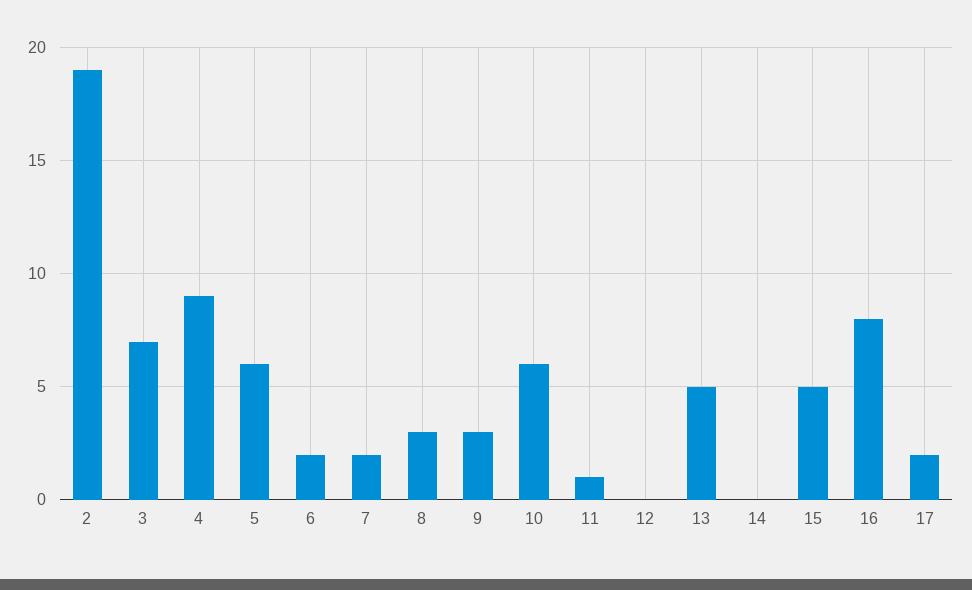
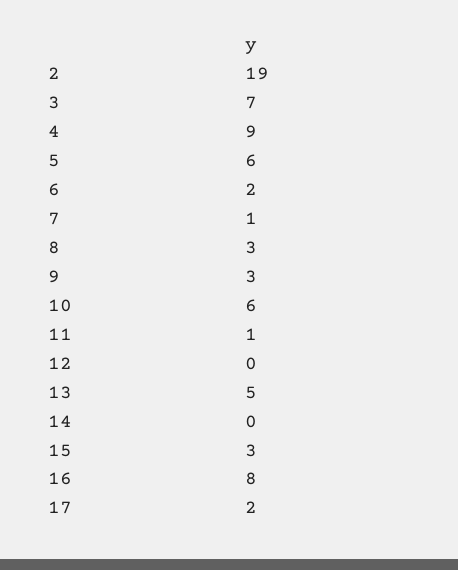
  {
    "2": 19,
    "3": 7,
    "4": 9,
    "5": 6,
    "6": 2,
-   "7": 2,
+   "7": 1,
    "8": 3,
    "9": 3,
    "10": 6,
    "11": 1,
    "12": 0,
    "13": 5,
    "14": 0,
-   "15": 5,
+   "15": 3,
    "16": 8,
    "17": 2
  }

